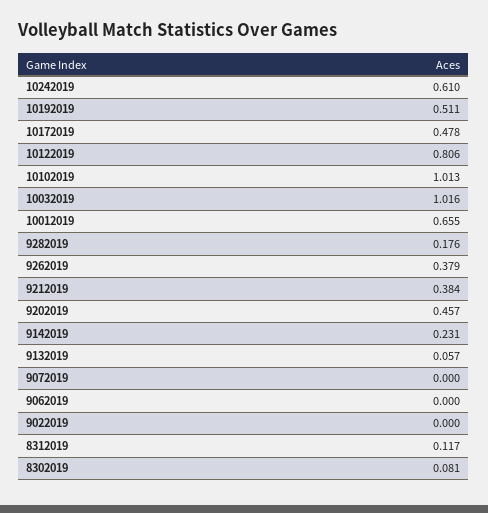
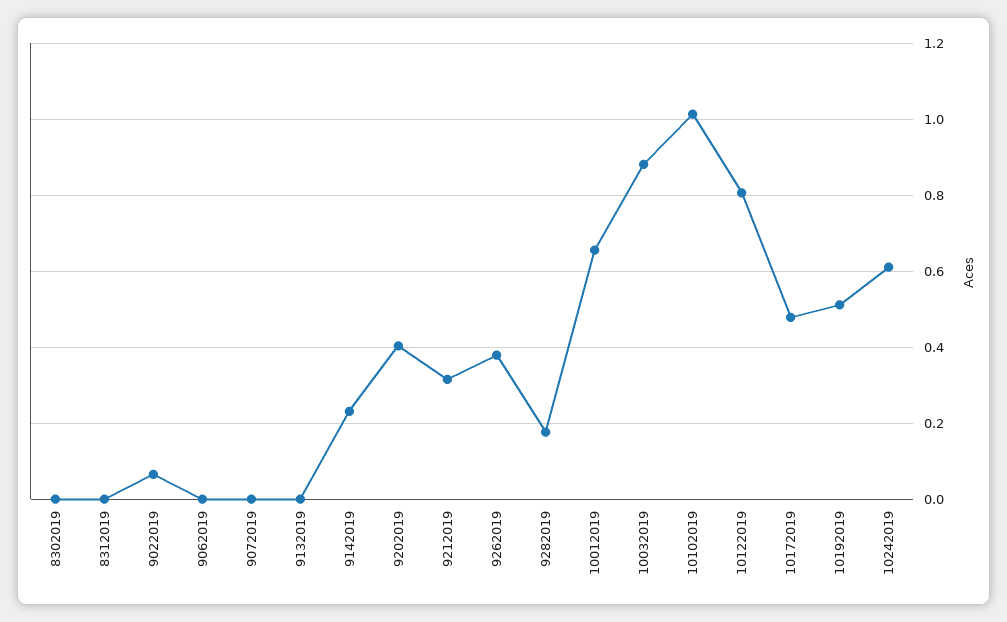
  {
    "10242019": 0.61,
    "10192019": 0.511,
    "10172019": 0.478,
    "10122019": 0.806,
    "10102019": 1.013,
-   "10032019": 1.016,
+   "10032019": 0.88,
    "10012019": 0.655,
    "9282019": 0.176,
    "9262019": 0.379,
-   "9212019": 0.384,
+   "9212019": 0.32,
-   "9202019": 0.457,
+   "9202019": 0.4,
    "9142019": 0.231,
-   "9132019": 0.057,
+   "9132019": 0,
    "9072019": 0,
    "9062019": 0,
-   "9022019": 0,
+   "9022019": 0.06,
-   "8312019": 0.117,
+   "8312019": 0,
-   "8302019": 0.081
+   "8302019": 0
  }

